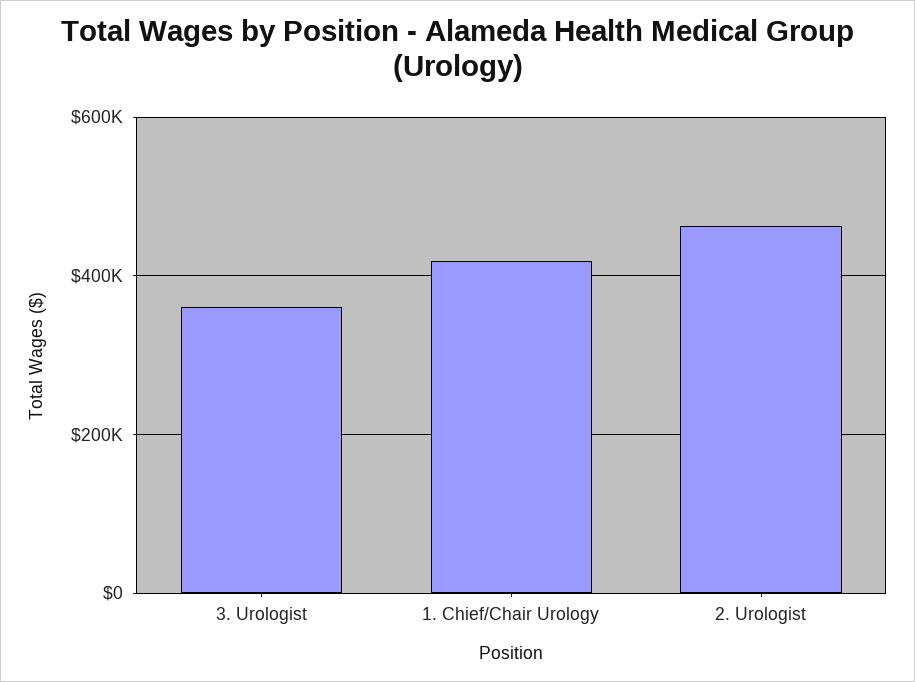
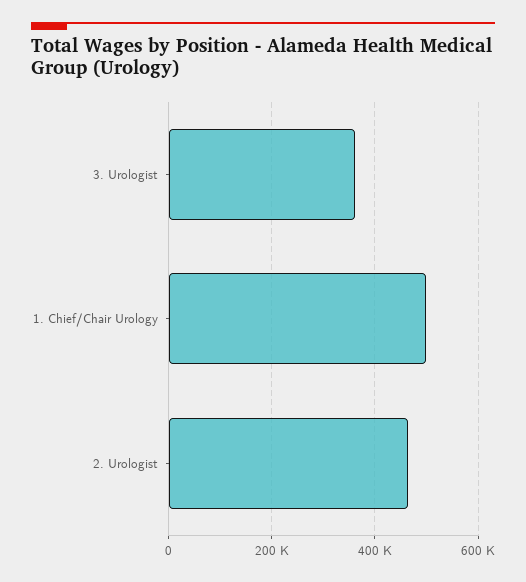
  {
    "3. Urologist": 360000,
-   "1. Chief/Chair Urology": 420000,
+   "1. Chief/Chair Urology": 500000,
    "2. Urologist": 460000
  }

